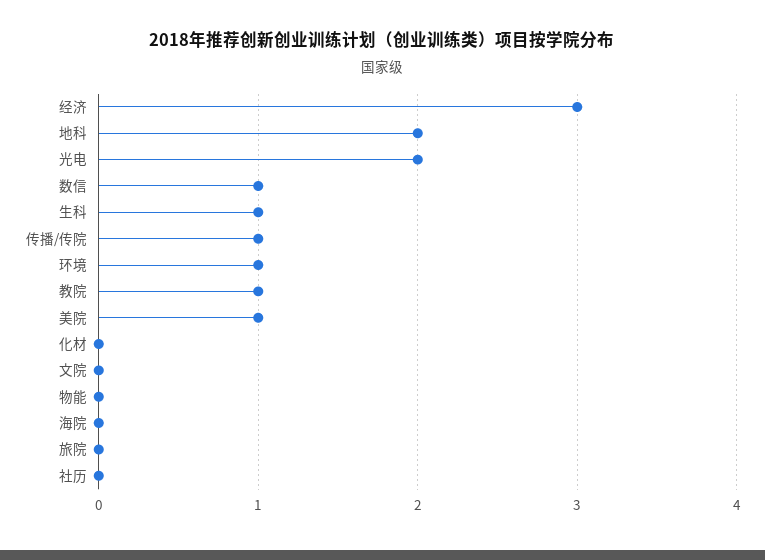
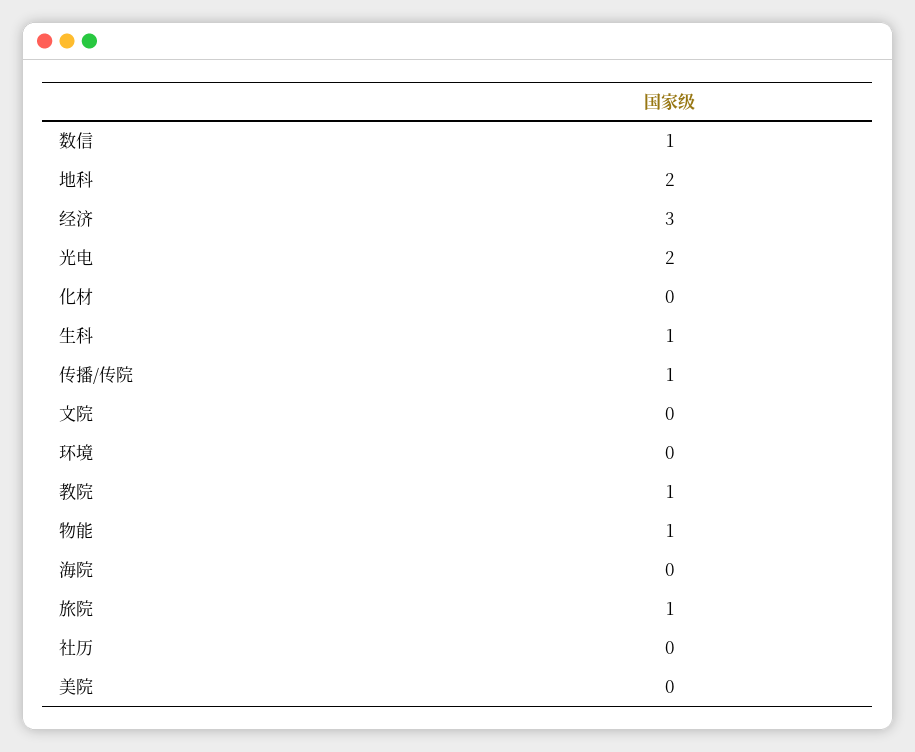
  {
    "经济": 3,
    "地科": 2,
    "光电": 2,
    "数信": 1,
    "生科": 1,
    "传播/传院": 1,
-   "环境": 1,
+   "环境": 0,
    "教院": 1,
-   "美院": 1,
+   "美院": 0,
    "化材": 0,
    "文院": 0,
-   "物能": 0,
+   "物能": 1,
    "海院": 0,
-   "旅院": 0,
+   "旅院": 1,
    "社历": 0
  }

